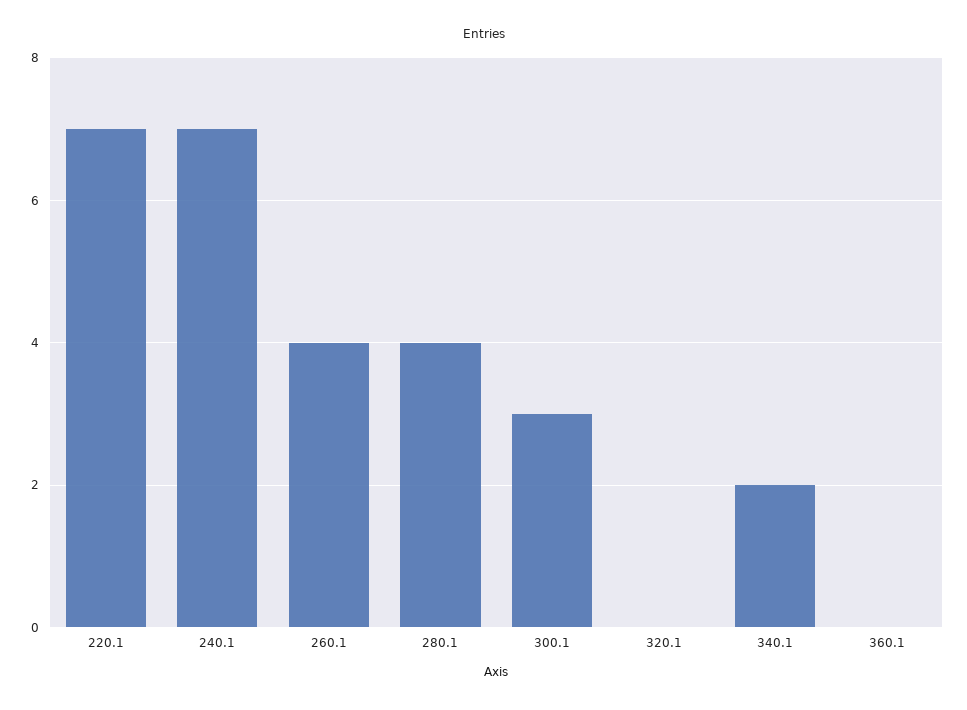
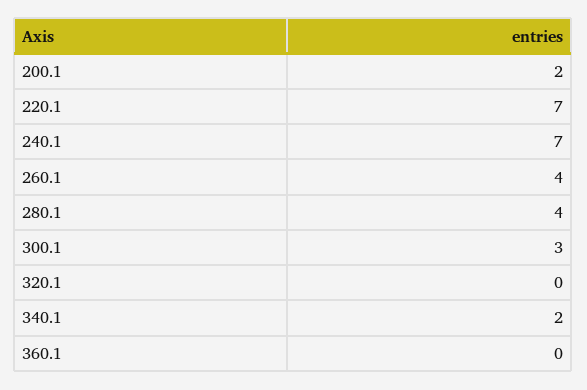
  {
    "220.1": 7,
    "240.1": 7,
    "260.1": 4,
    "280.1": 4,
    "300.1": 3,
    "320.1": 0,
    "340.1": 2,
-   "360.1": 0
+   "360.1": 0,
+   "200.1": 2
  }

